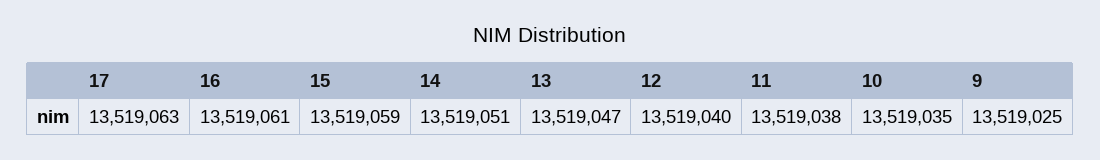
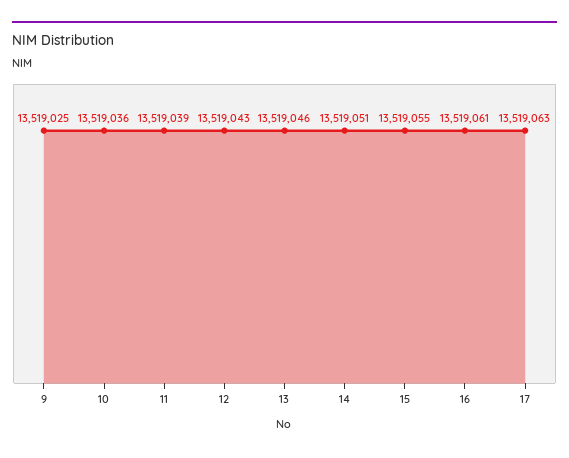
  {
    "17": 13519063,
    "16": 13519061,
-   "15": 13519059,
+   "15": 13519055,
    "14": 13519051,
-   "13": 13519047,
+   "13": 13519046,
-   "12": 13519040,
+   "12": 13519043,
-   "11": 13519038,
+   "11": 13519039,
-   "10": 13519035,
+   "10": 13519036,
    "9": 13519025
  }

